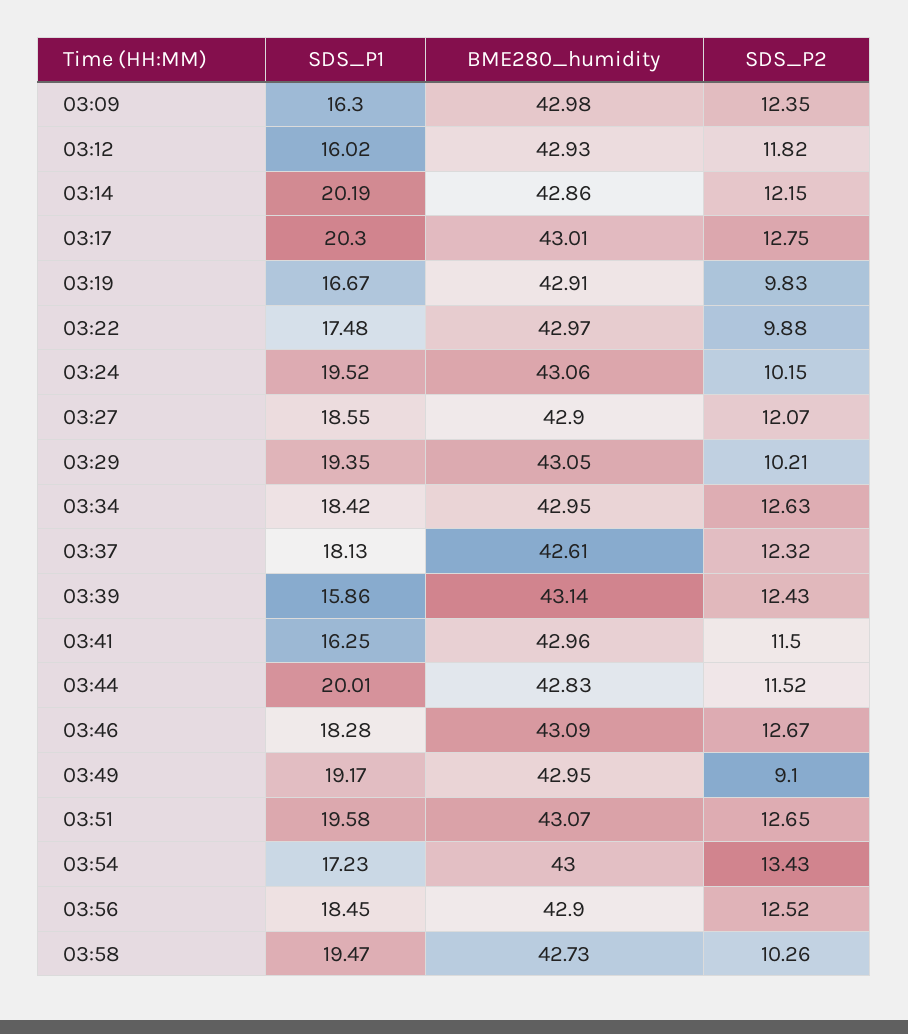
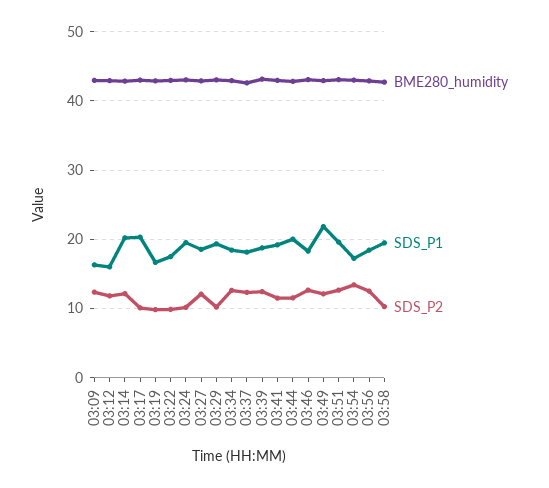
  {
    "SDS_P1": {
      "03:09": 16.3,
      "03:12": 16.02,
      "03:14": 20.19,
      "03:17": 20.3,
      "03:19": 16.67,
      "03:22": 17.48,
      "03:24": 19.52,
      "03:27": 18.55,
      "03:29": 19.35,
      "03:34": 18.42,
      "03:37": 18.13,
-     "03:39": 15.86,
+     "03:39": 19,
-     "03:41": 16.25,
+     "03:41": 19,
      "03:44": 20.01,
      "03:46": 18.28,
-     "03:49": 19.17,
+     "03:49": 22,
      "03:51": 19.58,
      "03:54": 17.23,
      "03:56": 18.45,
      "03:58": 19.47
    },
    "BME280_humidity": {
      "03:09": 42.98,
      "03:12": 42.93,
      "03:14": 42.86,
      "03:17": 43.01,
      "03:19": 42.91,
      "03:22": 42.97,
      "03:24": 43.06,
      "03:27": 42.9,
      "03:29": 43.05,
      "03:34": 42.95,
      "03:37": 42.61,
      "03:39": 43.14,
      "03:41": 42.96,
      "03:44": 42.83,
      "03:46": 43.09,
      "03:49": 42.95,
      "03:51": 43.07,
      "03:54": 43,
      "03:56": 42.9,
      "03:58": 42.73
    },
    "SDS_P2": {
      "03:09": 12.35,
      "03:12": 11.82,
      "03:14": 12.15,
-     "03:17": 12.75,
+     "03:17": 10,
      "03:19": 9.83,
      "03:22": 9.88,
      "03:24": 10.15,
      "03:27": 12.07,
      "03:29": 10.21,
      "03:34": 12.63,
      "03:37": 12.32,
      "03:39": 12.43,
      "03:41": 11.5,
      "03:44": 11.52,
      "03:46": 12.67,
-     "03:49": 9.1,
+     "03:49": 12,
      "03:51": 12.65,
      "03:54": 13.43,
      "03:56": 12.52,
      "03:58": 10.26
    }
  }

